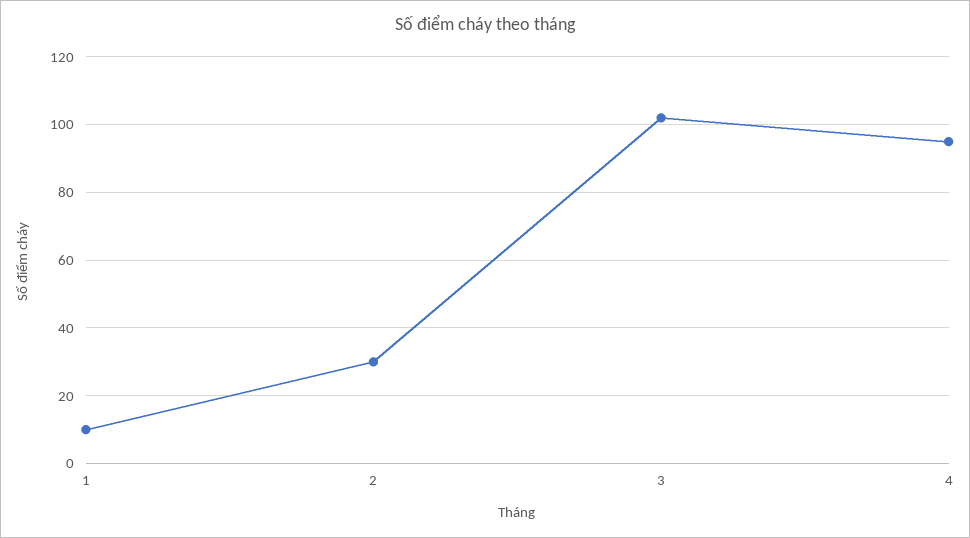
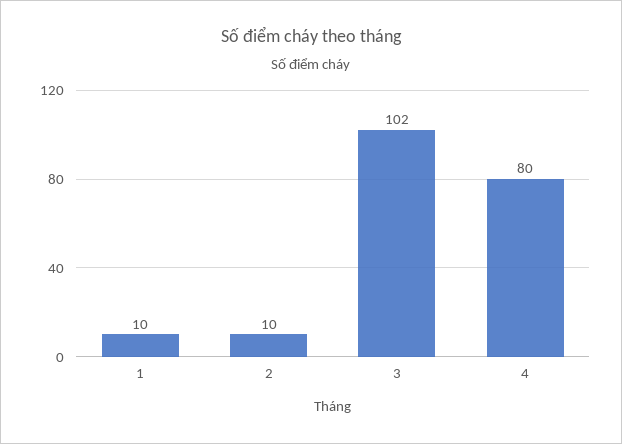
  {
    "1": 10,
-   "2": 30,
+   "2": 10,
    "3": 102,
-   "4": 95
+   "4": 80
  }

